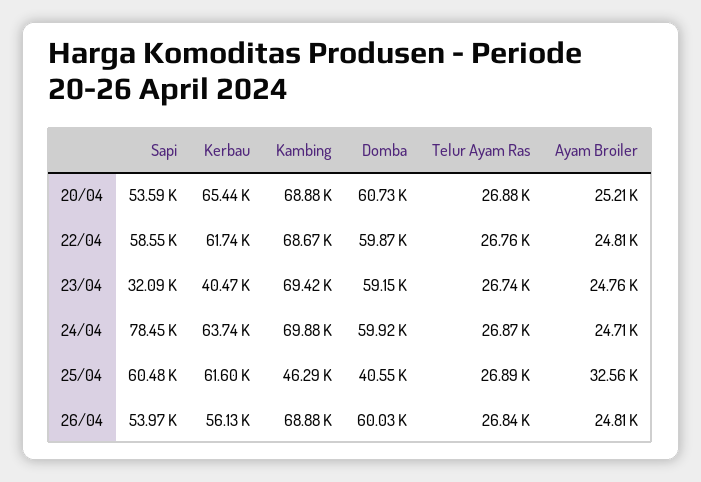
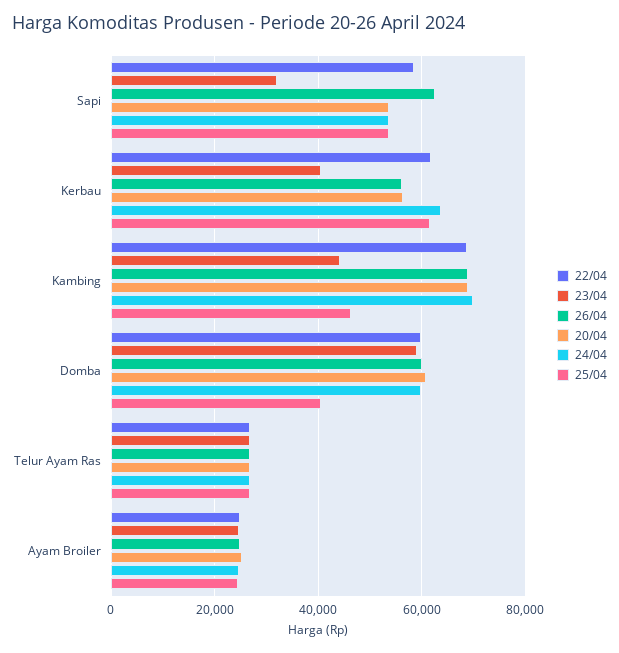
  {
    "20/04": {
      "Sapi": 53590,
-     "Kerbau": 65440,
+     "Kerbau": 56000,
      "Kambing": 68880,
      "Domba": 60730,
      "Telur Ayam Ras": 26880,
      "Ayam Broiler": 25210
    },
    "22/04": {
      "Sapi": 58550,
      "Kerbau": 61740,
      "Kambing": 68670,
      "Domba": 59870,
      "Telur Ayam Ras": 26760,
      "Ayam Broiler": 24810
    },
    "23/04": {
      "Sapi": 32090,
      "Kerbau": 40470,
-     "Kambing": 69420,
+     "Kambing": 44000,
      "Domba": 59150,
      "Telur Ayam Ras": 26740,
      "Ayam Broiler": 24760
    },
    "24/04": {
-     "Sapi": 78450,
+     "Sapi": 54000,
      "Kerbau": 63740,
      "Kambing": 69880,
      "Domba": 59920,
      "Telur Ayam Ras": 26870,
      "Ayam Broiler": 24710
    },
    "25/04": {
-     "Sapi": 60480,
+     "Sapi": 54000,
      "Kerbau": 61600,
      "Kambing": 46290,
      "Domba": 40550,
      "Telur Ayam Ras": 26890,
-     "Ayam Broiler": 32560
+     "Ayam Broiler": 24000
    },
    "26/04": {
-     "Sapi": 53970,
+     "Sapi": 62000,
      "Kerbau": 56130,
      "Kambing": 68880,
      "Domba": 60030,
      "Telur Ayam Ras": 26840,
      "Ayam Broiler": 24810
    }
  }

